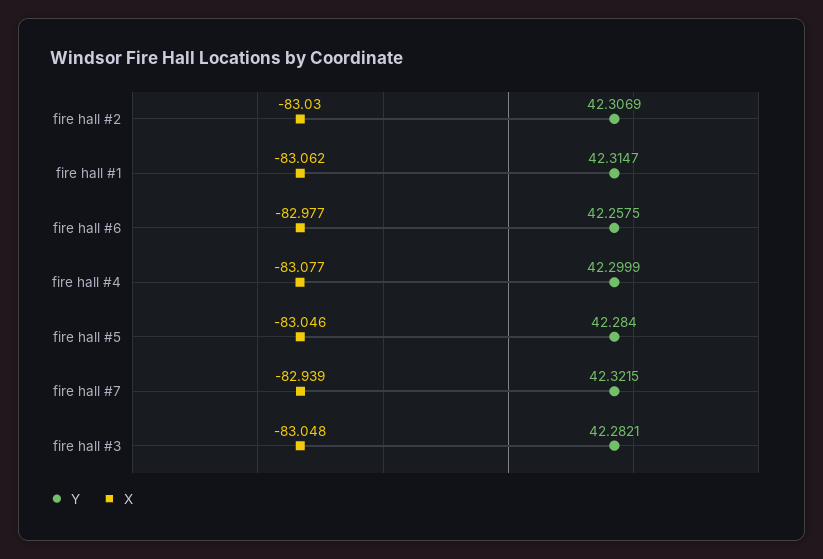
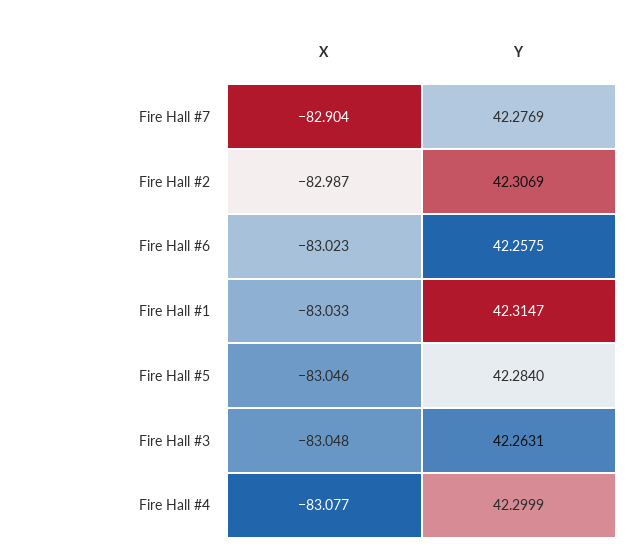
  {
    "Y": {
      "fire hall #2": 42.3069,
      "fire hall #1": 42.3147,
      "fire hall #6": 42.2575,
      "fire hall #4": 42.2999,
      "fire hall #5": 42.284,
-     "fire hall #7": 42.3215,
+     "fire hall #7": 42.2769,
-     "fire hall #3": 42.2821
+     "fire hall #3": 42.2631
    },
    "X": {
-     "fire hall #2": -83.03,
+     "fire hall #2": -82.987,
-     "fire hall #1": -83.062,
+     "fire hall #1": -83.033,
-     "fire hall #6": -82.977,
+     "fire hall #6": -83.023,
      "fire hall #4": -83.077,
      "fire hall #5": -83.046,
-     "fire hall #7": -82.939,
+     "fire hall #7": -82.904,
      "fire hall #3": -83.048
    }
  }

